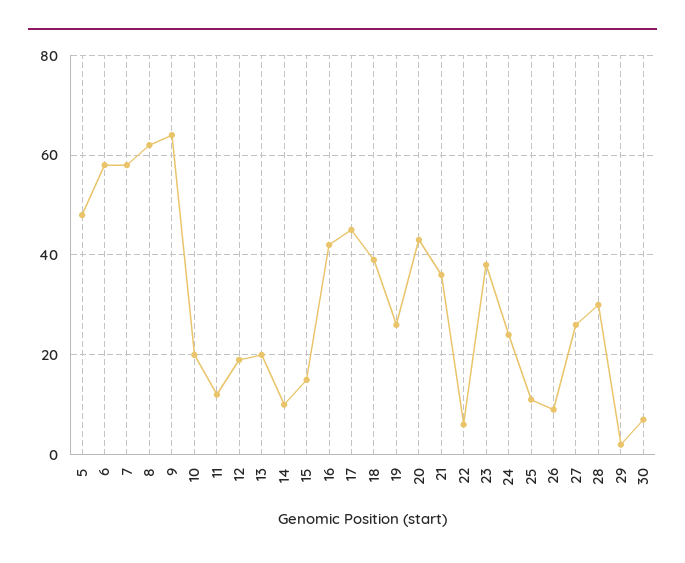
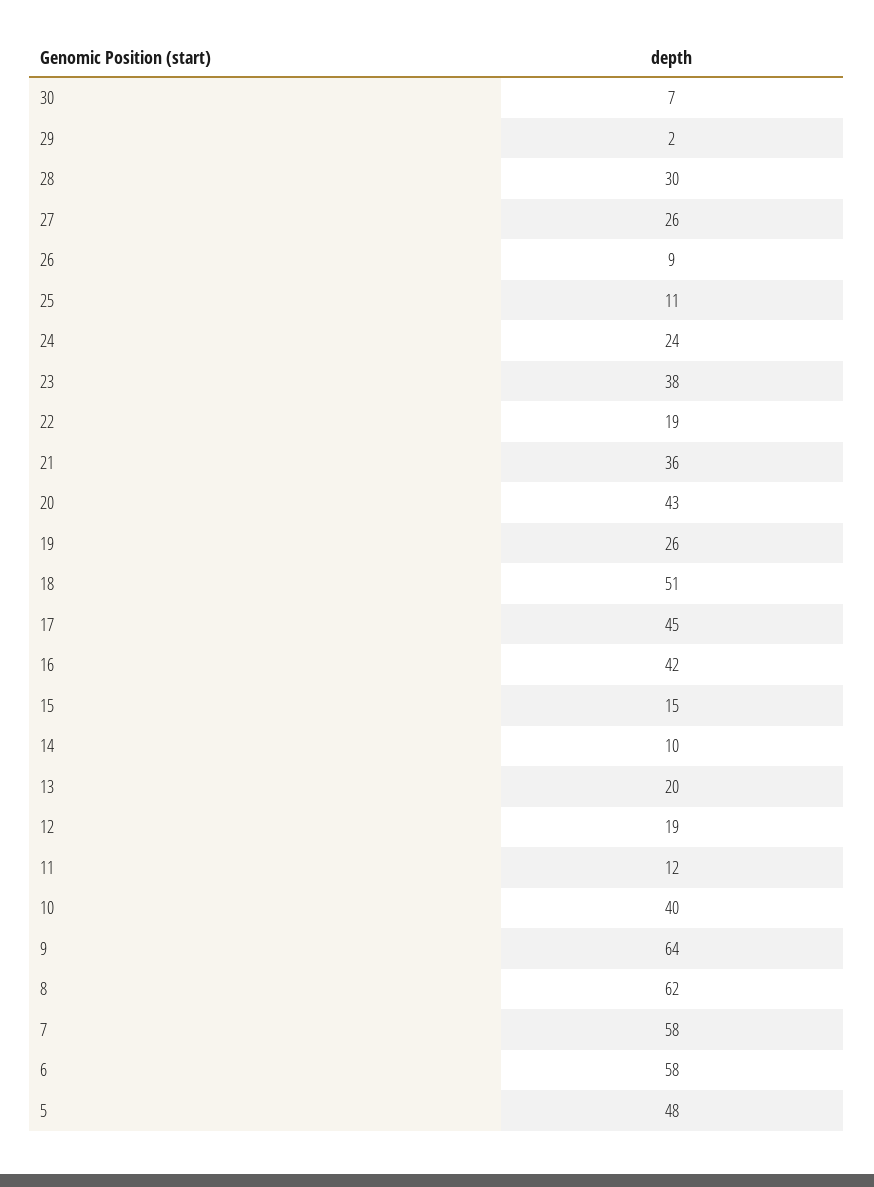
  {
    "5": 48,
    "6": 58,
    "7": 58,
    "8": 62,
    "9": 64,
-   "10": 20,
+   "10": 40,
    "11": 12,
    "12": 19,
    "13": 20,
    "14": 10,
    "15": 15,
    "16": 42,
    "17": 45,
-   "18": 40,
+   "18": 51,
    "19": 26,
    "20": 43,
    "21": 36,
-   "22": 5,
+   "22": 19,
    "23": 38,
    "24": 24,
    "25": 11,
    "26": 9,
    "27": 26,
    "28": 30,
    "29": 2,
    "30": 7
  }

